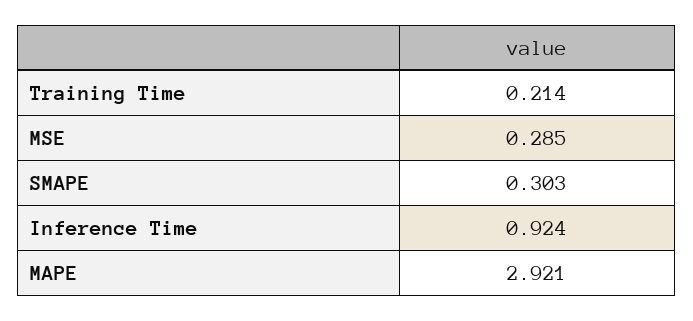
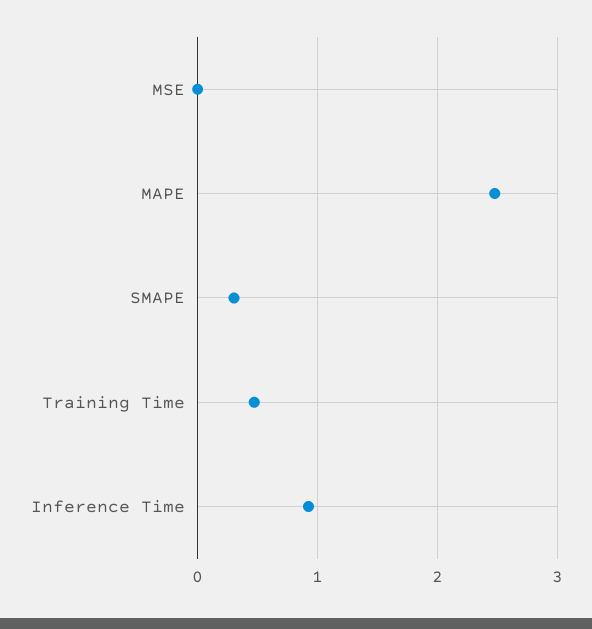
  {
-   "Training Time": 0.214,
+   "Training Time": 0.5,
-   "MSE": 0.285,
+   "MSE": 0,
    "SMAPE": 0.303,
    "Inference Time": 0.924,
-   "MAPE": 2.921
+   "MAPE": 2.5
  }

